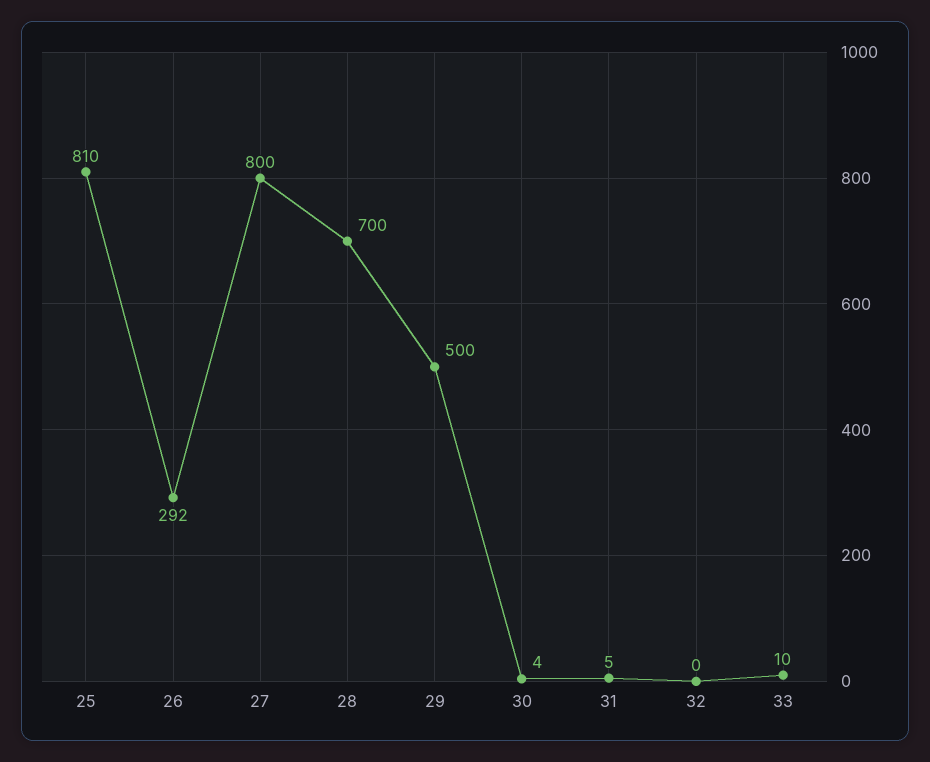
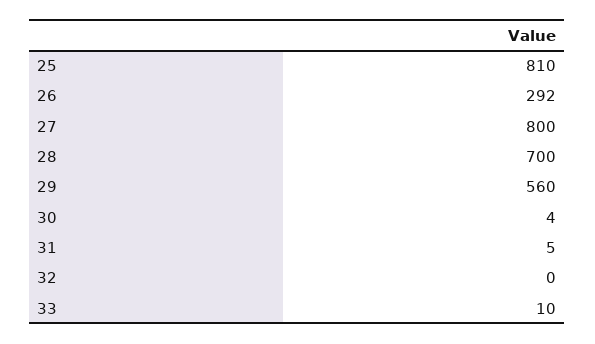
  {
    "25": 810,
    "26": 292,
    "27": 800,
    "28": 700,
-   "29": 500,
+   "29": 560,
    "30": 4,
    "31": 5,
    "32": 0,
    "33": 10
  }

